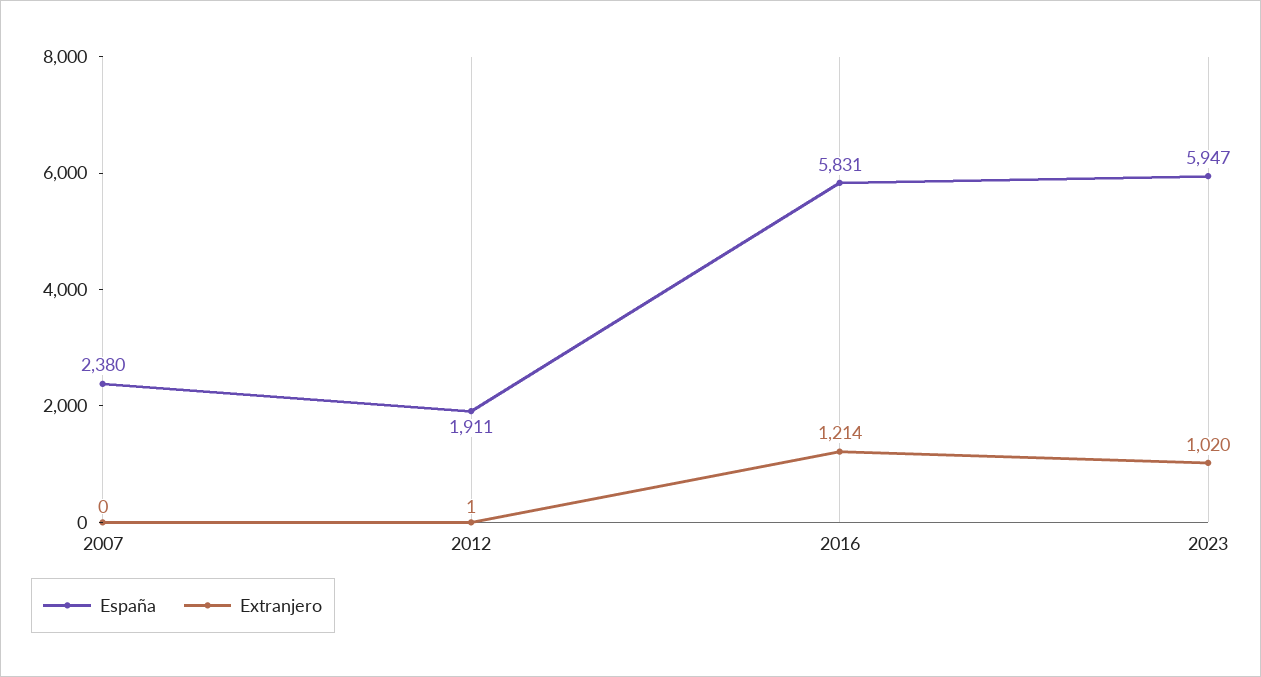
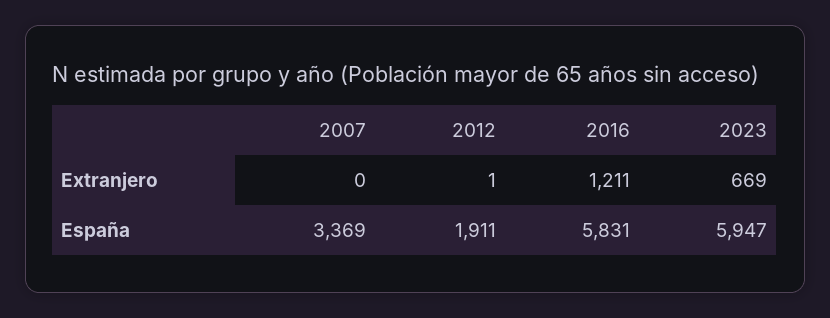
  {
    "España": {
-     "2007": 2380,
+     "2007": 3369,
      "2012": 1911,
      "2016": 5831,
      "2023": 5947
    },
    "Extranjero": {
      "2007": 0,
      "2012": 1,
-     "2016": 1214,
+     "2016": 1211,
-     "2023": 1020
+     "2023": 669
    }
  }

